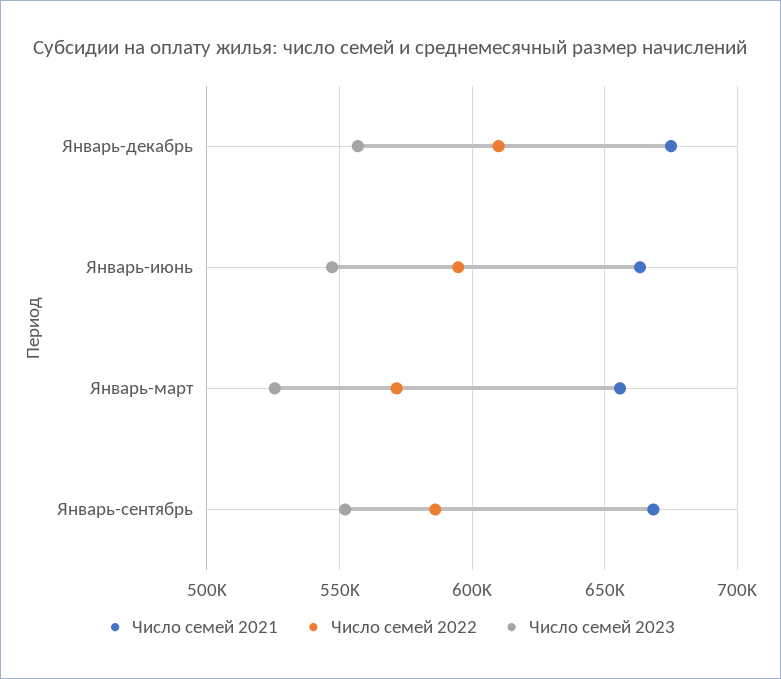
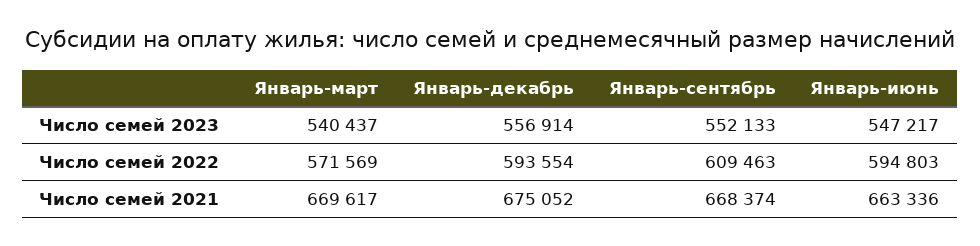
  {
    "Число семей 2021": {
      "Январь-декабрь": 675052,
      "Январь-июнь": 663336,
-     "Январь-март": 655000,
+     "Январь-март": 669617,
      "Январь-сентябрь": 668374
    },
    "Число семей 2022": {
-     "Январь-декабрь": 610000,
+     "Январь-декабрь": 593554,
      "Январь-июнь": 594803,
      "Январь-март": 571569,
-     "Январь-сентябрь": 585000
+     "Январь-сентябрь": 609463
    },
    "Число семей 2023": {
      "Январь-декабрь": 556914,
      "Январь-июнь": 547217,
-     "Январь-март": 525000,
+     "Январь-март": 540437,
      "Январь-сентябрь": 552133
    }
  }

